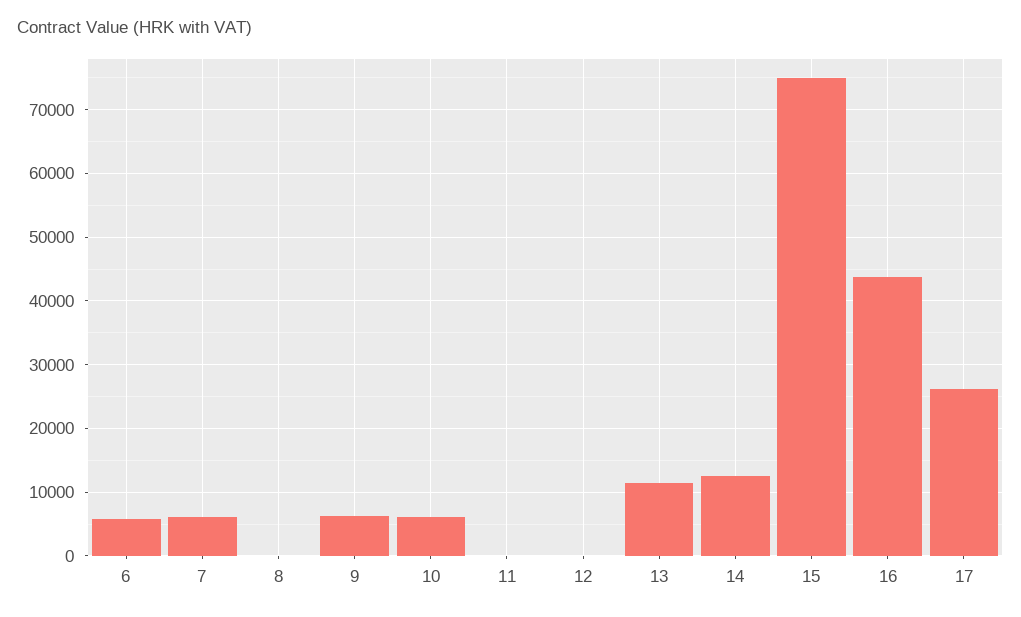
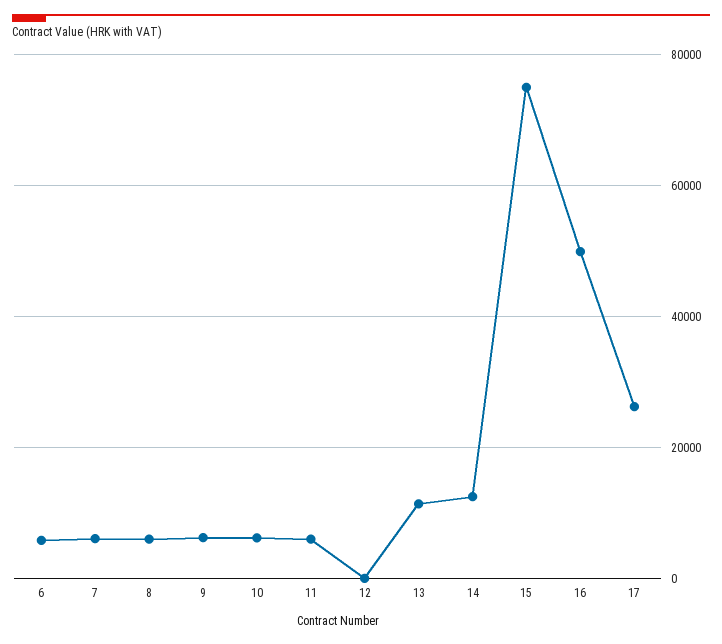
  {
    "6": 6000,
    "7": 6000,
-   "8": 0,
+   "8": 6000,
    "9": 6000,
    "10": 6000,
-   "11": 0,
+   "11": 6000,
    "12": 0,
    "13": 11000,
    "14": 13000,
    "15": 75000,
-   "16": 44000,
+   "16": 50000,
    "17": 26000
  }

